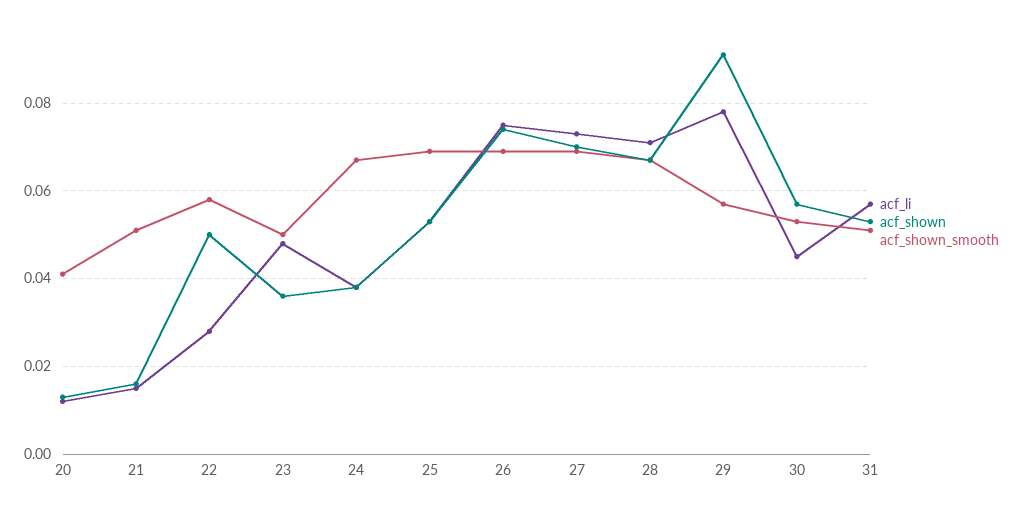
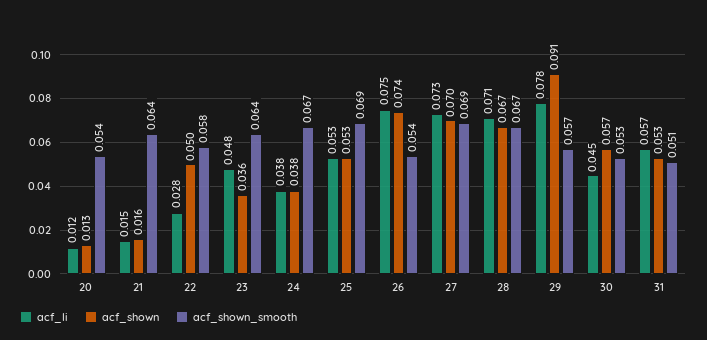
  {
    "acf_li": {
      "20": 0.012,
      "21": 0.015,
      "22": 0.028,
      "23": 0.048,
      "24": 0.038,
      "25": 0.053,
      "26": 0.075,
      "27": 0.073,
      "28": 0.071,
      "29": 0.078,
      "30": 0.045,
      "31": 0.057
    },
    "acf_shown": {
      "20": 0.013,
      "21": 0.016,
      "22": 0.05,
      "23": 0.036,
      "24": 0.038,
      "25": 0.053,
      "26": 0.074,
      "27": 0.07,
      "28": 0.067,
      "29": 0.091,
      "30": 0.057,
      "31": 0.053
    },
    "acf_shown_smooth": {
-     "20": 0.04,
+     "20": 0.054,
-     "21": 0.05,
+     "21": 0.064,
      "22": 0.058,
-     "23": 0.05,
+     "23": 0.064,
      "24": 0.067,
      "25": 0.069,
-     "26": 0.07,
+     "26": 0.054,
      "27": 0.069,
      "28": 0.067,
      "29": 0.057,
      "30": 0.053,
      "31": 0.051
    }
  }

